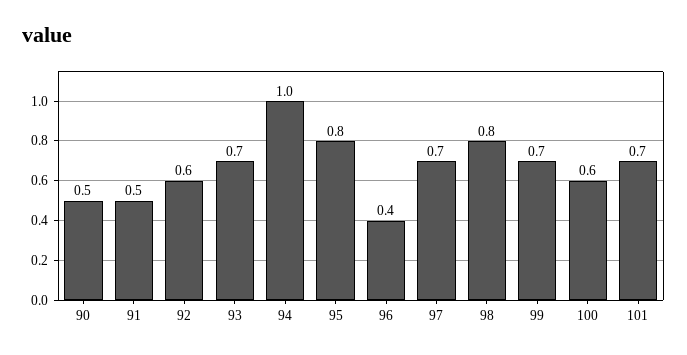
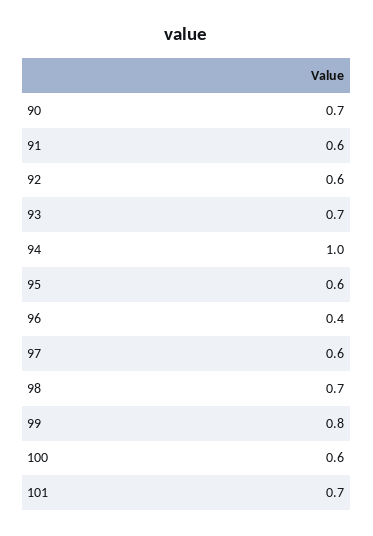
  {
-   "90": 0.5,
+   "90": 0.7,
-   "91": 0.5,
+   "91": 0.6,
    "92": 0.6,
    "93": 0.7,
    "94": 1,
-   "95": 0.8,
+   "95": 0.6,
    "96": 0.4,
-   "97": 0.7,
+   "97": 0.6,
-   "98": 0.8,
+   "98": 0.7,
-   "99": 0.7,
+   "99": 0.8,
    "100": 0.6,
    "101": 0.7
  }

